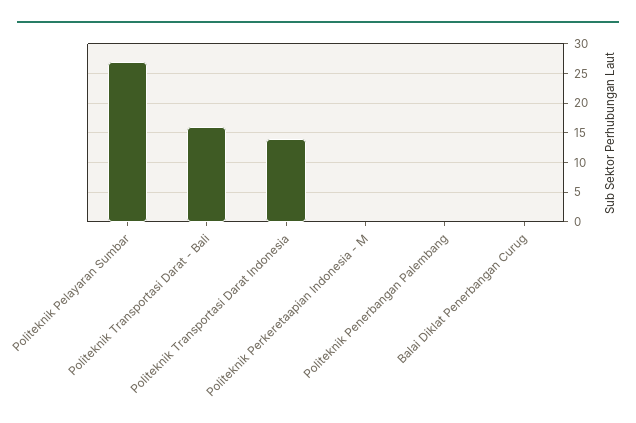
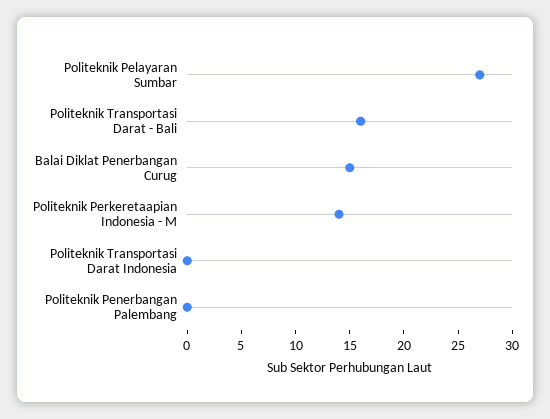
  {
    "Politeknik Pelayaran Sumbar": 27,
    "Politeknik Transportasi Darat - Bali": 16,
-   "Politeknik Transportasi Darat Indonesia": 15,
+   "Politeknik Transportasi Darat Indonesia": 0,
-   "Politeknik Perkeretaapian Indonesia - M": 0,
+   "Politeknik Perkeretaapian Indonesia - M": 14,
    "Politeknik Penerbangan Palembang": 0,
-   "Balai Diklat Penerbangan Curug": 0
+   "Balai Diklat Penerbangan Curug": 15
  }

